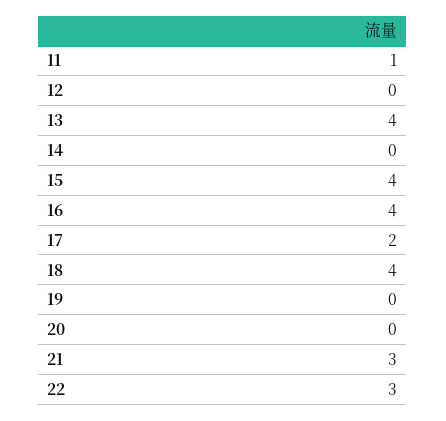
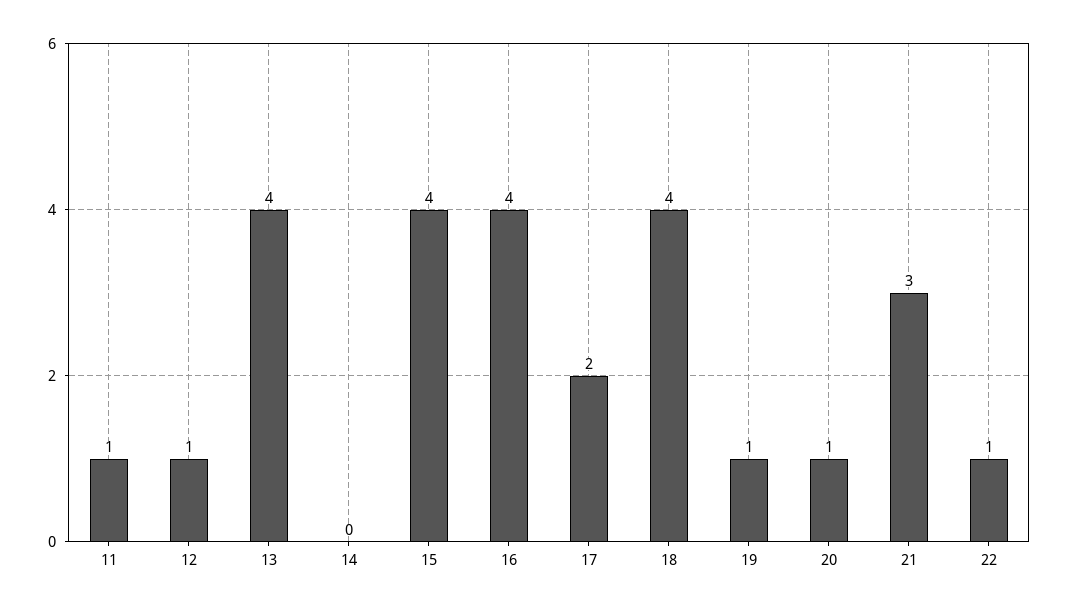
  {
    "11": 1,
-   "12": 0,
+   "12": 1,
    "13": 4,
    "14": 0,
    "15": 4,
    "16": 4,
    "17": 2,
    "18": 4,
-   "19": 0,
+   "19": 1,
-   "20": 0,
+   "20": 1,
    "21": 3,
-   "22": 3
+   "22": 1
  }

